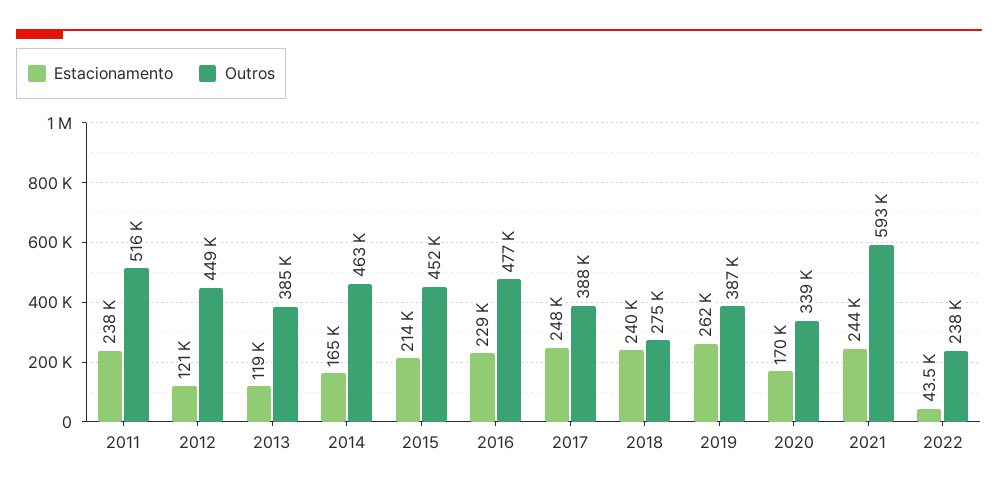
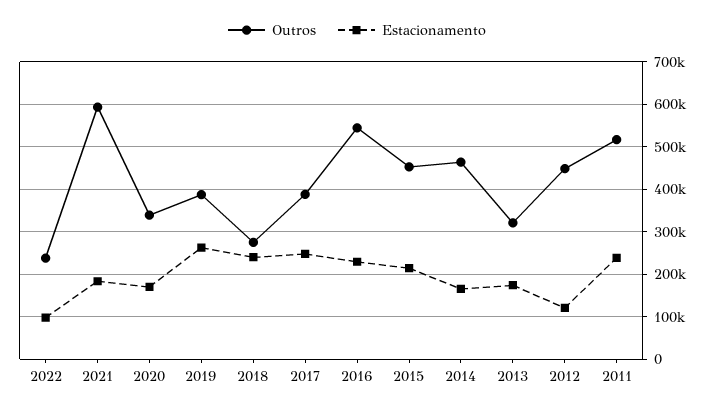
  {
    "Estacionamento": {
      "2011": 238000,
      "2012": 121000,
-     "2013": 119000,
+     "2013": 180000,
      "2014": 165000,
      "2015": 214000,
      "2016": 229000,
      "2017": 248000,
      "2018": 240000,
      "2019": 262000,
      "2020": 170000,
-     "2021": 244000,
+     "2021": 180000,
-     "2022": 43500
+     "2022": 100000
    },
    "Outros": {
      "2011": 516000,
      "2012": 449000,
-     "2013": 385000,
+     "2013": 320000,
      "2014": 463000,
      "2015": 452000,
-     "2016": 477000,
+     "2016": 540000,
      "2017": 388000,
      "2018": 275000,
      "2019": 387000,
      "2020": 339000,
      "2021": 593000,
      "2022": 238000
    }
  }

